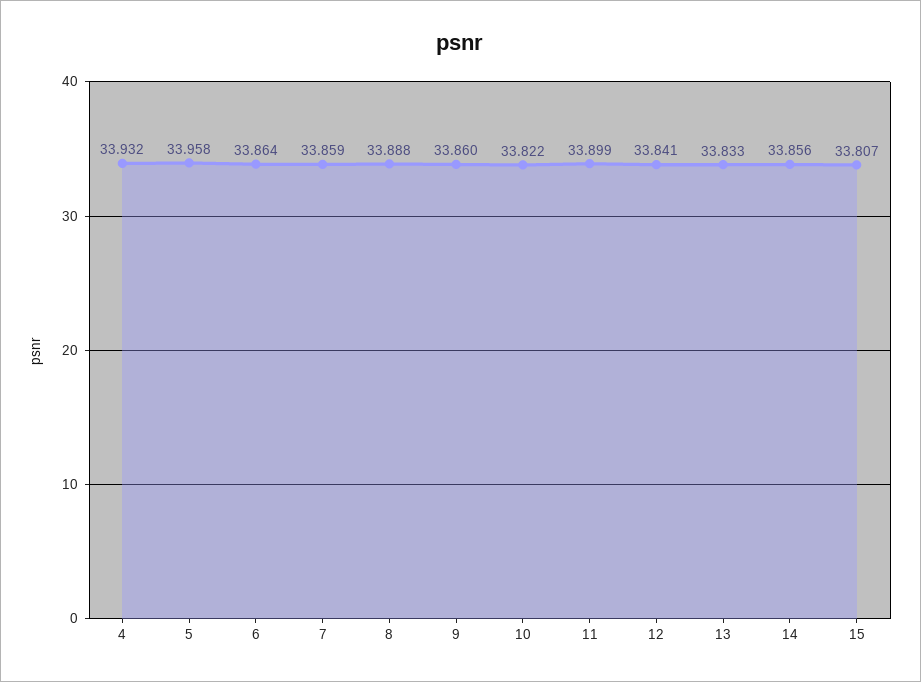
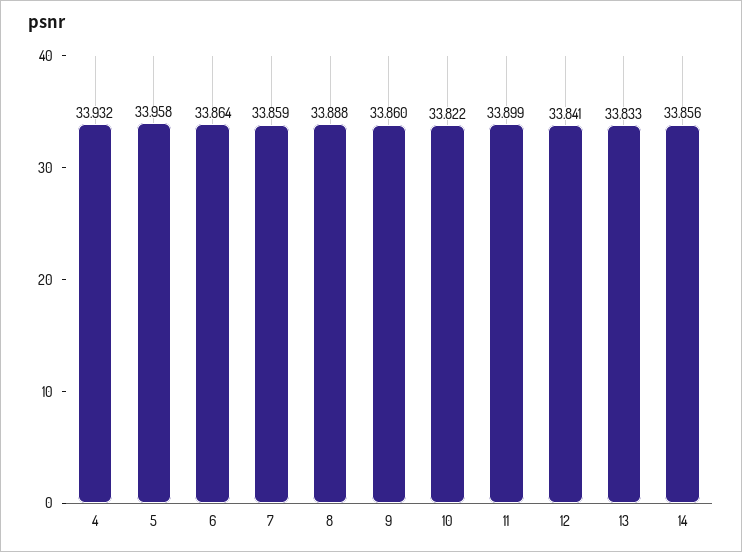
  {
    "4": 33.932,
    "5": 33.958,
    "6": 33.864,
    "7": 33.859,
    "8": 33.888,
    "9": 33.86,
    "10": 33.822,
    "11": 33.899,
    "12": 33.841,
    "13": 33.833,
-   "14": 33.856,
+   "14": 33.856
-   "15": 33.807
  }

